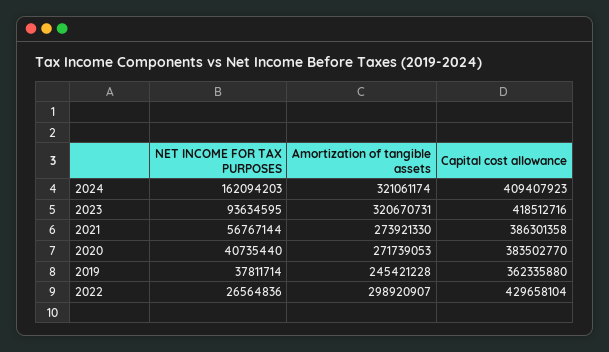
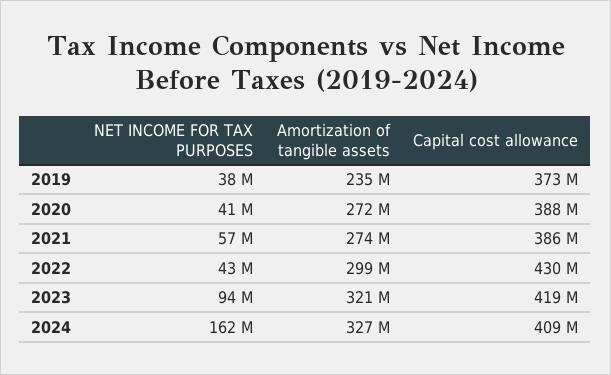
  {
    "NET INCOME FOR TAX PURPOSES": {
      "2024": 162094203,
      "2023": 93634595,
      "2021": 56767144,
      "2020": 40735440,
      "2019": 37811714,
-     "2022": 26564836
+     "2022": 43000000
    },
    "Amortization of tangible assets": {
-     "2024": 321061174,
+     "2024": 327000000,
      "2023": 320670731,
      "2021": 273921330,
      "2020": 271739053,
-     "2019": 245421228,
+     "2019": 235000000,
      "2022": 298920907
    },
    "Capital cost allowance": {
      "2024": 409407923,
      "2023": 418512716,
      "2021": 386301358,
-     "2020": 383502770,
+     "2020": 388000000,
-     "2019": 362335880,
+     "2019": 373000000,
      "2022": 429658104
    }
  }

